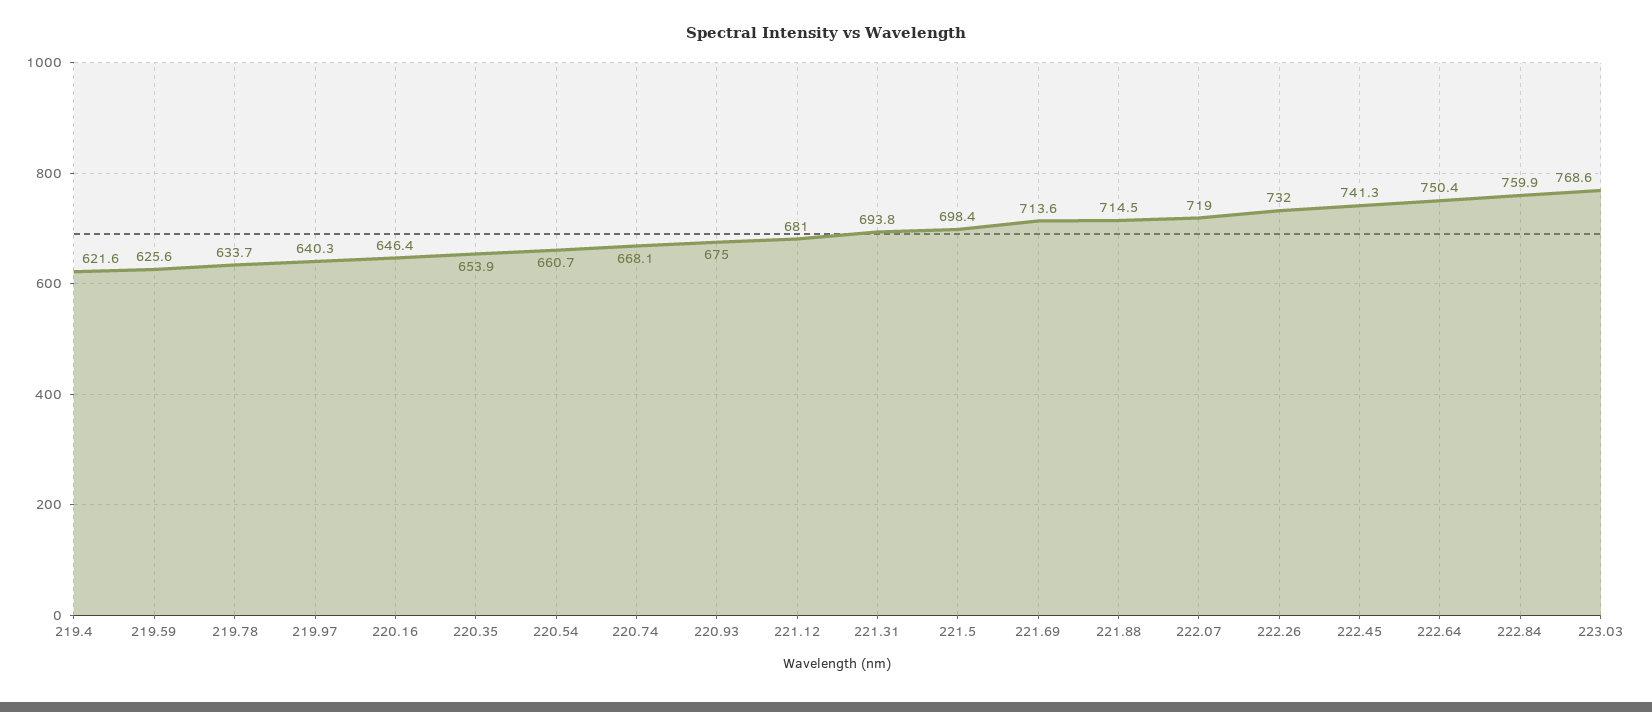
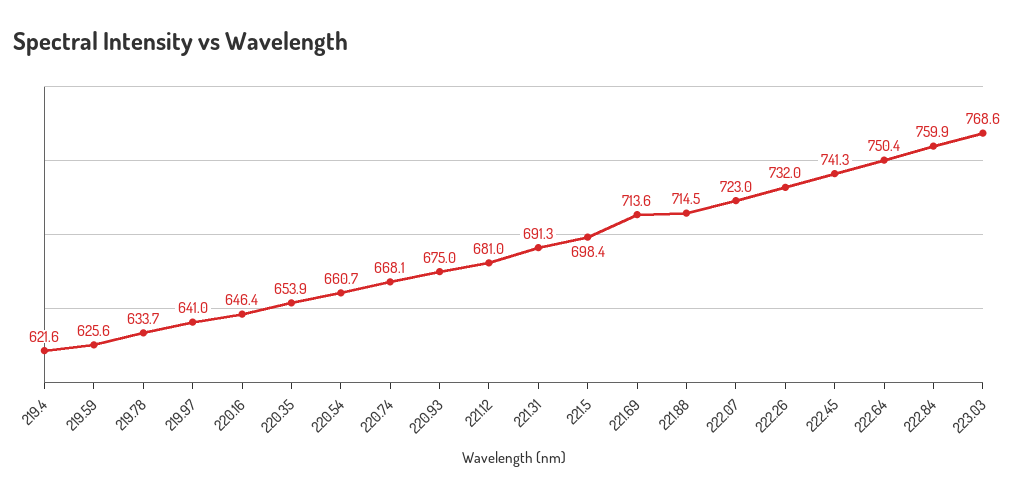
  {
    "219.4": 621.6,
    "219.59": 625.6,
    "219.78": 633.7,
-   "219.97": 640.3,
+   "219.97": 641,
    "220.16": 646.4,
    "220.35": 653.9,
    "220.54": 660.7,
    "220.74": 668.1,
    "220.93": 675,
    "221.12": 681,
-   "221.31": 693.8,
+   "221.31": 691.3,
    "221.5": 698.4,
    "221.69": 713.6,
    "221.88": 714.5,
-   "222.07": 719,
+   "222.07": 723,
    "222.26": 732,
    "222.45": 741.3,
    "222.64": 750.4,
    "222.84": 759.9,
    "223.03": 768.6
  }

